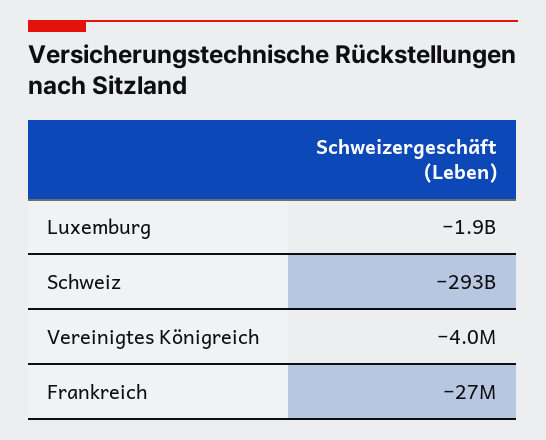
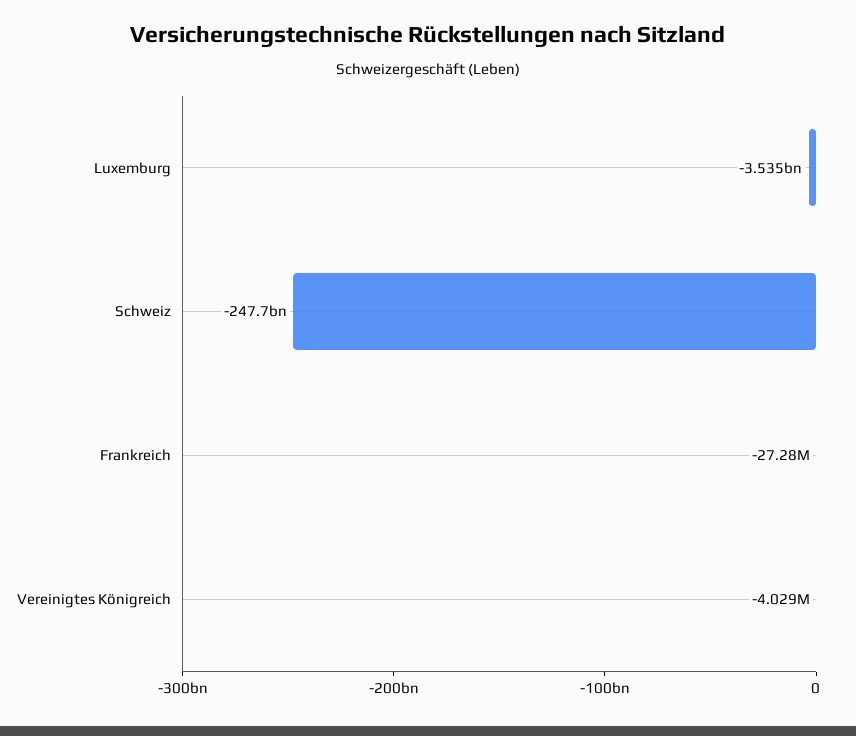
  {
-   "Luxemburg": -1900000000,
+   "Luxemburg": -3535000000,
-   "Schweiz": -293000000000,
+   "Schweiz": -247700000000,
    "Vereinigtes Königreich": -4029000,
    "Frankreich": -27280000
  }

